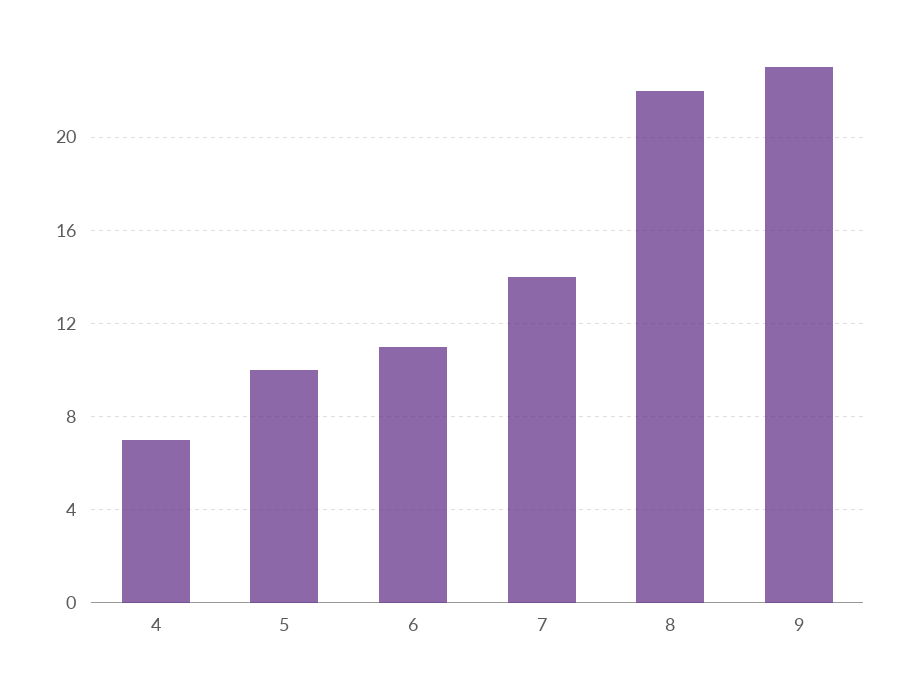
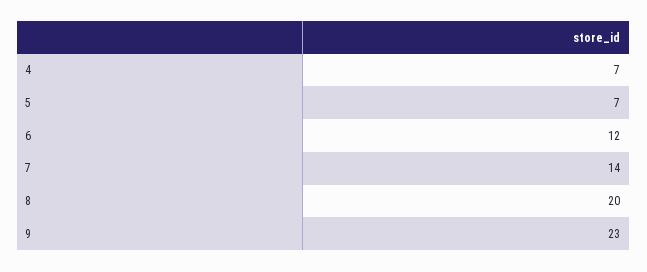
  {
    "4": 7,
-   "5": 10,
+   "5": 7,
-   "6": 11,
+   "6": 12,
    "7": 14,
-   "8": 22,
+   "8": 20,
    "9": 23
  }

